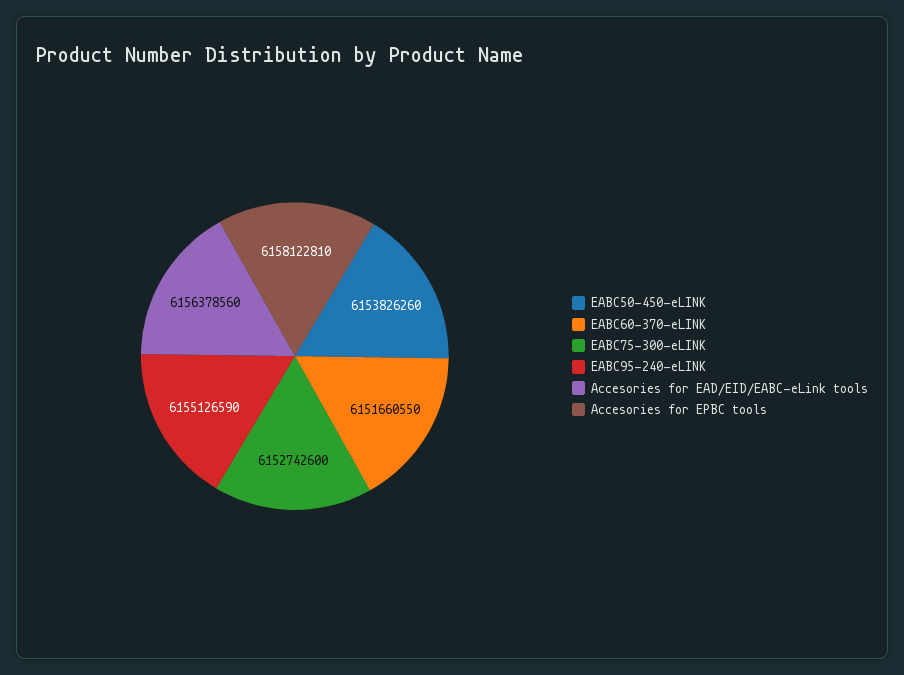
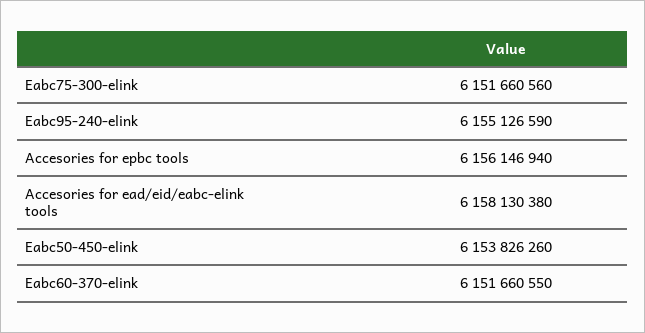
  {
    "EABC50-450-eLINK": 6153826260,
    "EABC60-370-eLINK": 6151660550,
-   "EABC75-300-eLINK": 6152742600,
+   "EABC75-300-eLINK": 6151660560,
    "EABC95-240-eLINK": 6155126590,
-   "Accesories for EAD/EID/EABC-eLink tools": 6156378560,
+   "Accesories for EAD/EID/EABC-eLink tools": 6158130380,
-   "Accesories for EPBC tools": 6158122810
+   "Accesories for EPBC tools": 6156146940
  }

